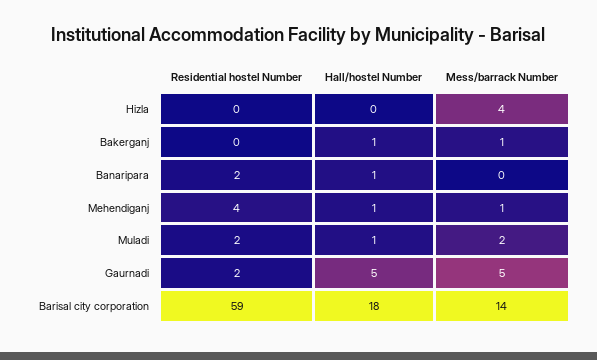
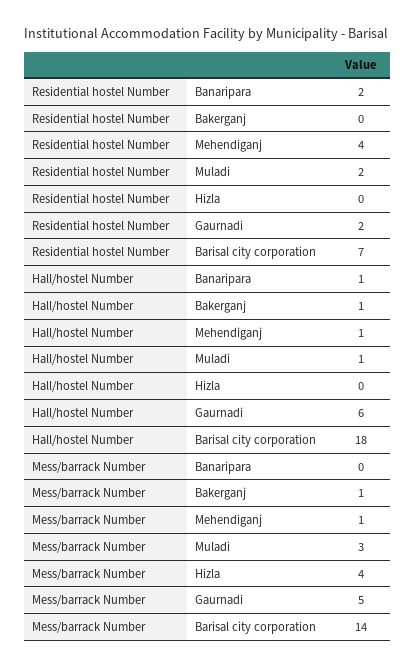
  {
    "Residential hostel Number": {
      "Hizla": 0,
      "Bakerganj": 0,
      "Banaripara": 2,
      "Mehendiganj": 4,
      "Muladi": 2,
      "Gaurnadi": 2,
-     "Barisal city corporation": 59
+     "Barisal city corporation": 7
    },
    "Hall/hostel Number": {
      "Hizla": 0,
      "Bakerganj": 1,
      "Banaripara": 1,
      "Mehendiganj": 1,
      "Muladi": 1,
-     "Gaurnadi": 5,
+     "Gaurnadi": 6,
      "Barisal city corporation": 18
    },
    "Mess/barrack Number": {
      "Hizla": 4,
      "Bakerganj": 1,
      "Banaripara": 0,
      "Mehendiganj": 1,
-     "Muladi": 2,
+     "Muladi": 3,
      "Gaurnadi": 5,
      "Barisal city corporation": 14
    }
  }

